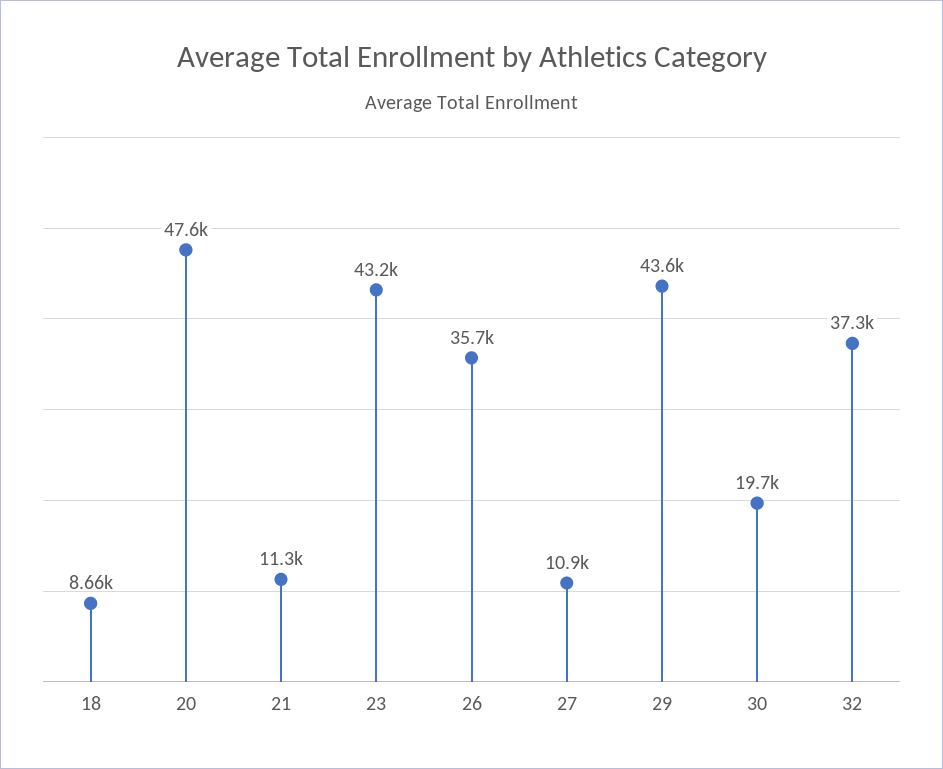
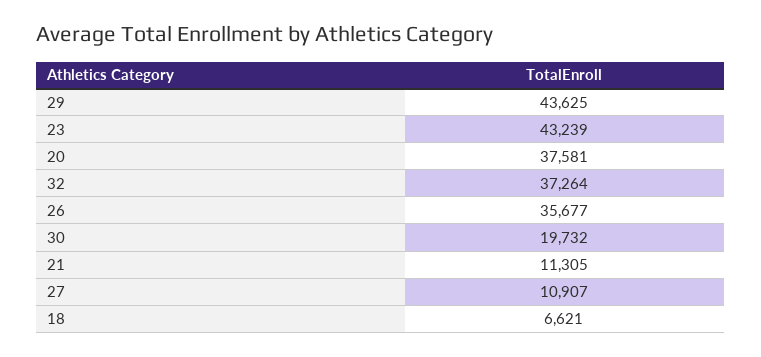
  {
-   "18": 8660,
+   "18": 6621,
-   "20": 47600,
+   "20": 37581,
    "21": 11305,
    "23": 43239,
    "26": 35677,
    "27": 10907,
    "29": 43625,
    "30": 19732,
    "32": 37264
  }

